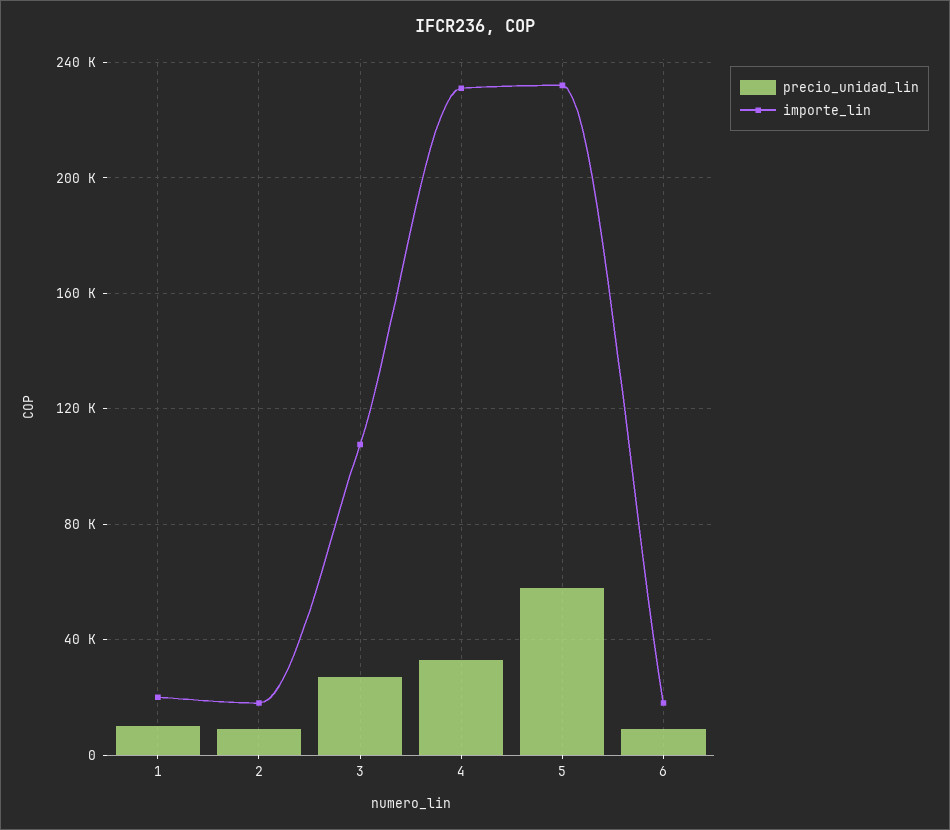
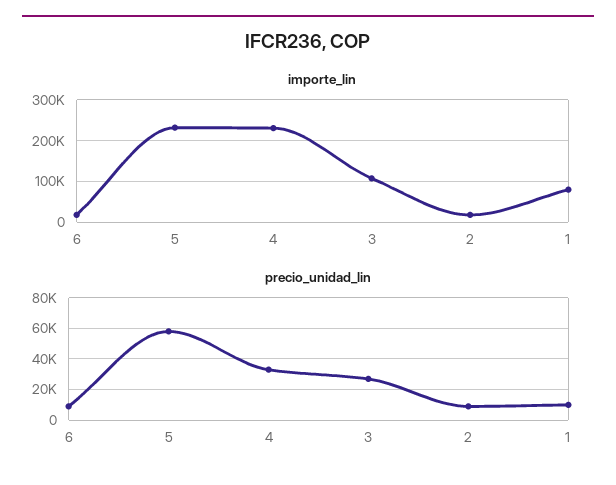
  {
    "precio_unidad_lin": {
      "1": 10000,
      "2": 10000,
      "3": 25000,
      "4": 35000,
      "5": 60000,
      "6": 10000
    },
    "importe_lin": {
-     "1": 20000,
+     "1": 80000,
      "2": 20000,
      "3": 110000,
      "4": 230000,
      "5": 230000,
      "6": 20000
    }
  }

